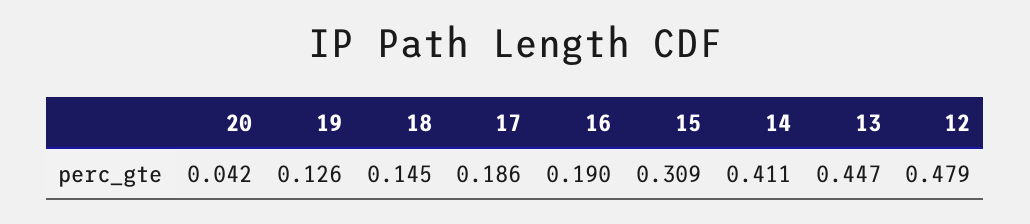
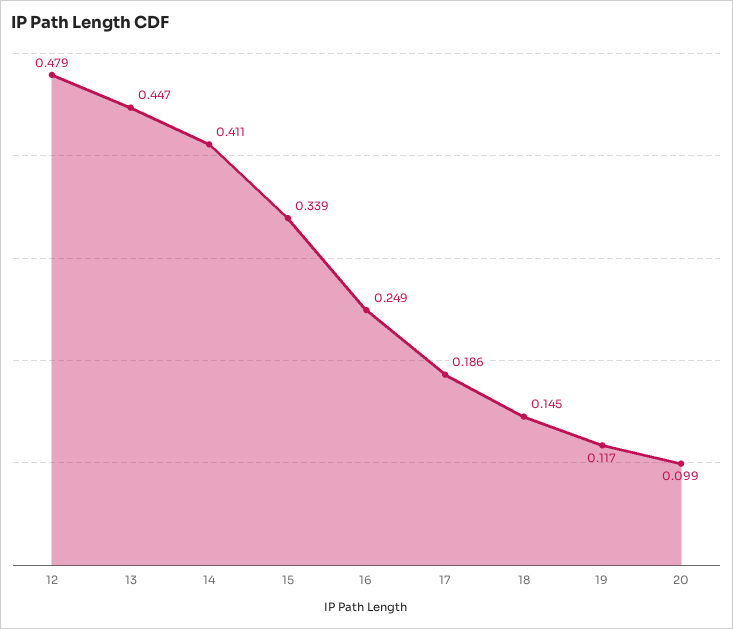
  {
-   "20": 0.042,
+   "20": 0.099,
-   "19": 0.126,
+   "19": 0.117,
    "18": 0.145,
    "17": 0.186,
-   "16": 0.19,
+   "16": 0.249,
-   "15": 0.309,
+   "15": 0.339,
    "14": 0.411,
    "13": 0.447,
    "12": 0.479
  }

